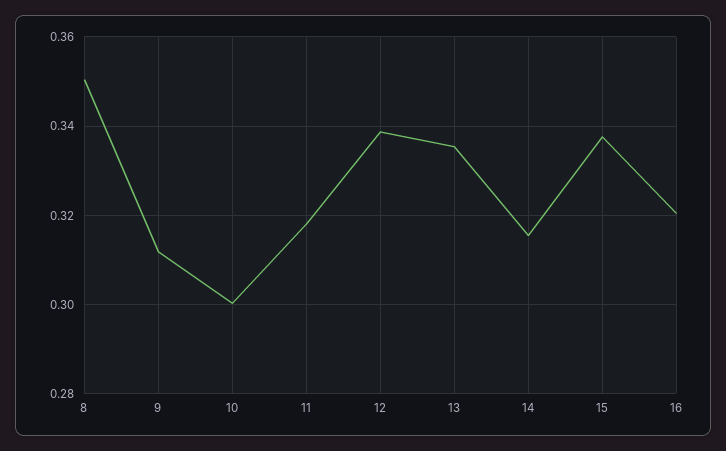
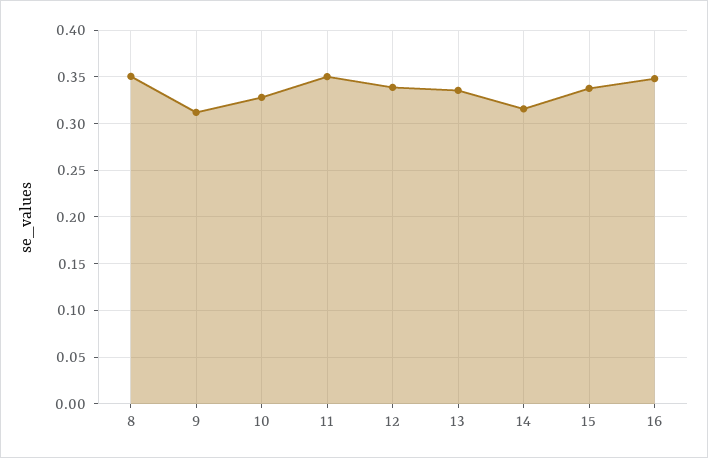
  {
    "8": 0.35,
    "9": 0.312,
-   "10": 0.3,
+   "10": 0.33,
-   "11": 0.318,
+   "11": 0.35,
    "12": 0.338,
    "13": 0.336,
    "14": 0.316,
    "15": 0.338,
-   "16": 0.32
+   "16": 0.35
  }

